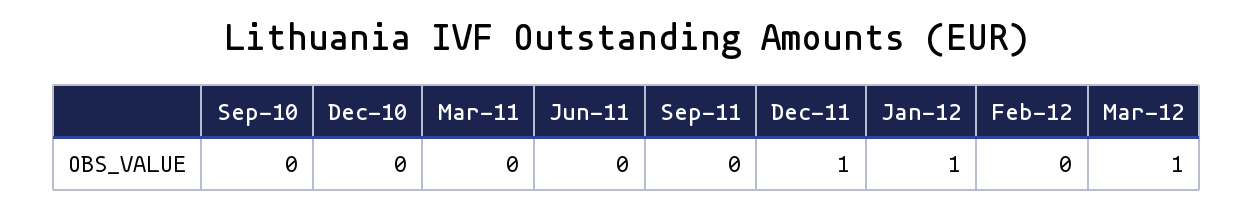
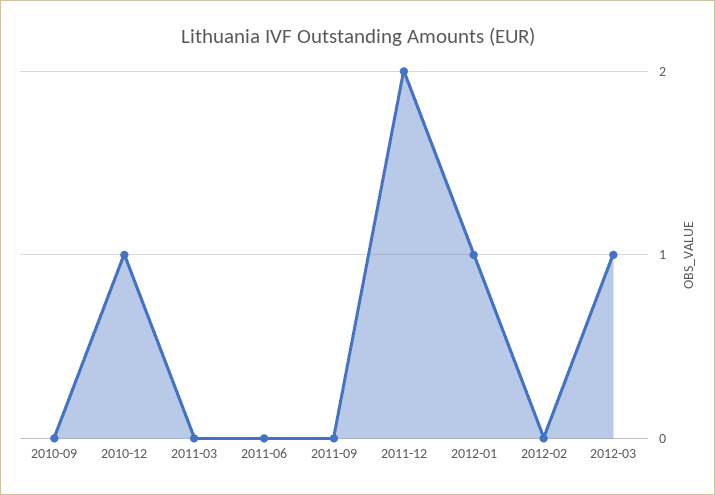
  {
    "Sep-10": 0,
-   "Dec-10": 0,
+   "Dec-10": 1,
    "Mar-11": 0,
    "Jun-11": 0,
    "Sep-11": 0,
-   "Dec-11": 1,
+   "Dec-11": 2,
    "Jan-12": 1,
    "Feb-12": 0,
    "Mar-12": 1
  }

